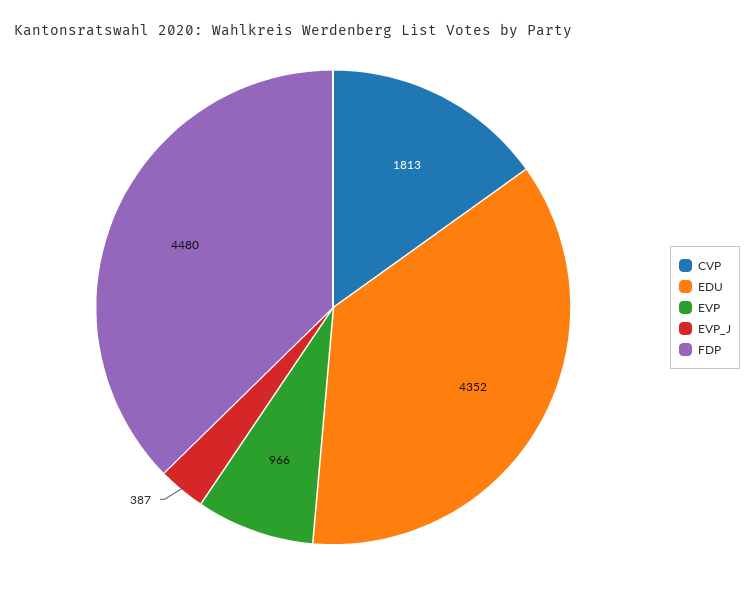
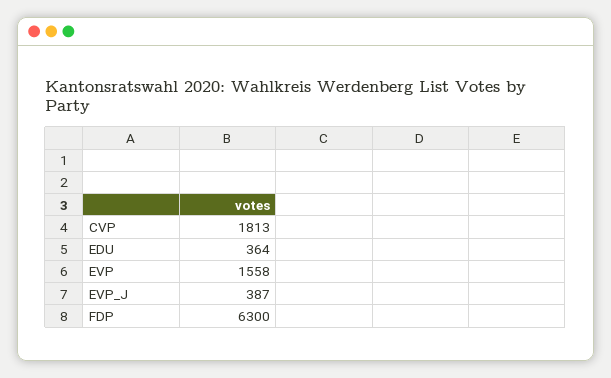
  {
    "CVP": 1813,
-   "EDU": 4352,
+   "EDU": 364,
-   "EVP": 966,
+   "EVP": 1558,
    "EVP_J": 387,
-   "FDP": 4480
+   "FDP": 6300
  }

